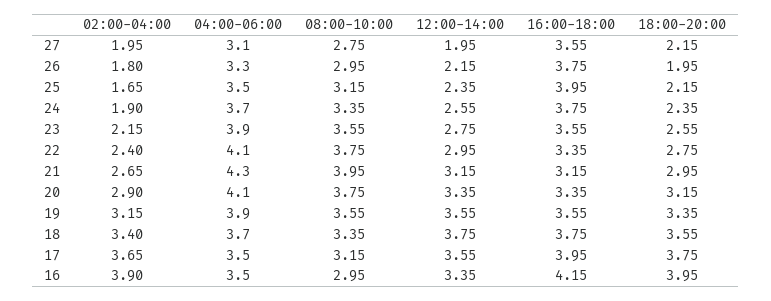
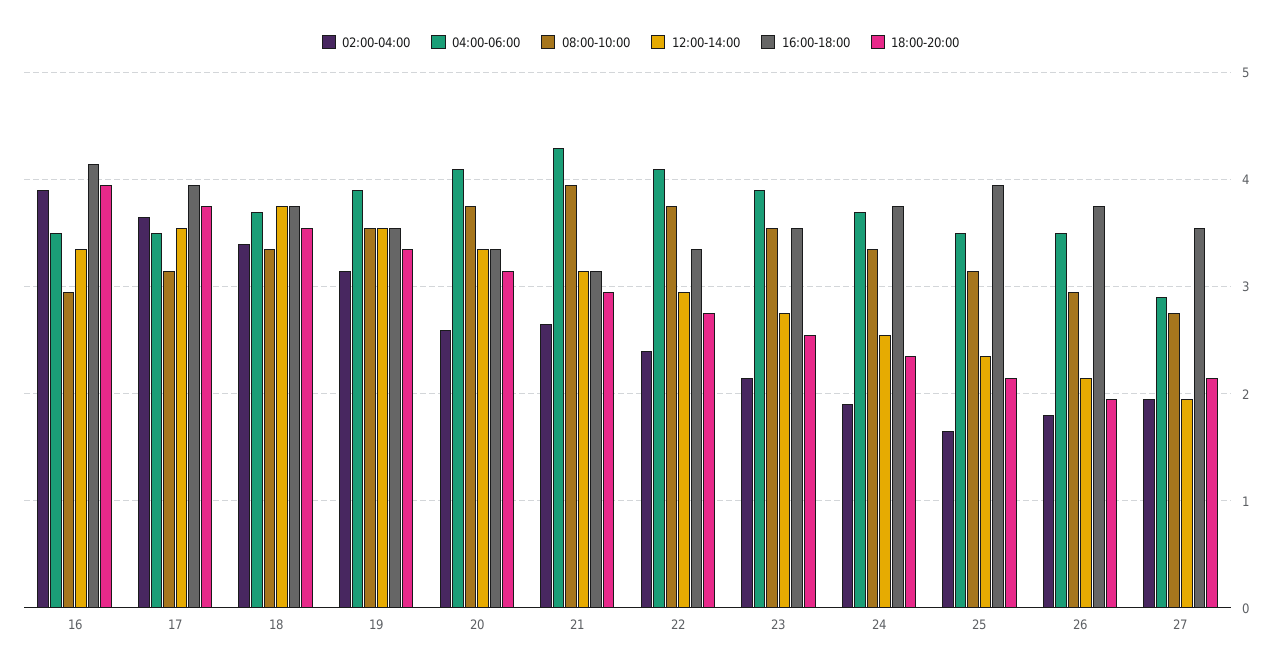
  {
    "02:00-04:00": {
      "27": 1.95,
      "26": 1.8,
      "25": 1.65,
      "24": 1.9,
      "23": 2.15,
      "22": 2.4,
      "21": 2.65,
-     "20": 2.9,
+     "20": 2.6,
      "19": 3.15,
      "18": 3.4,
      "17": 3.65,
      "16": 3.9
    },
    "04:00-06:00": {
-     "27": 3.1,
+     "27": 2.9,
-     "26": 3.3,
+     "26": 3.5,
      "25": 3.5,
      "24": 3.7,
      "23": 3.9,
      "22": 4.1,
      "21": 4.3,
      "20": 4.1,
      "19": 3.9,
      "18": 3.7,
      "17": 3.5,
      "16": 3.5
    },
    "08:00-10:00": {
      "27": 2.75,
      "26": 2.95,
      "25": 3.15,
      "24": 3.35,
      "23": 3.55,
      "22": 3.75,
      "21": 3.95,
      "20": 3.75,
      "19": 3.55,
      "18": 3.35,
      "17": 3.15,
      "16": 2.95
    },
    "12:00-14:00": {
      "27": 1.95,
      "26": 2.15,
      "25": 2.35,
      "24": 2.55,
      "23": 2.75,
      "22": 2.95,
      "21": 3.15,
      "20": 3.35,
      "19": 3.55,
      "18": 3.75,
      "17": 3.55,
      "16": 3.35
    },
    "16:00-18:00": {
      "27": 3.55,
      "26": 3.75,
      "25": 3.95,
      "24": 3.75,
      "23": 3.55,
      "22": 3.35,
      "21": 3.15,
      "20": 3.35,
      "19": 3.55,
      "18": 3.75,
      "17": 3.95,
      "16": 4.15
    },
    "18:00-20:00": {
      "27": 2.15,
      "26": 1.95,
      "25": 2.15,
      "24": 2.35,
      "23": 2.55,
      "22": 2.75,
      "21": 2.95,
      "20": 3.15,
      "19": 3.35,
      "18": 3.55,
      "17": 3.75,
      "16": 3.95
    }
  }

